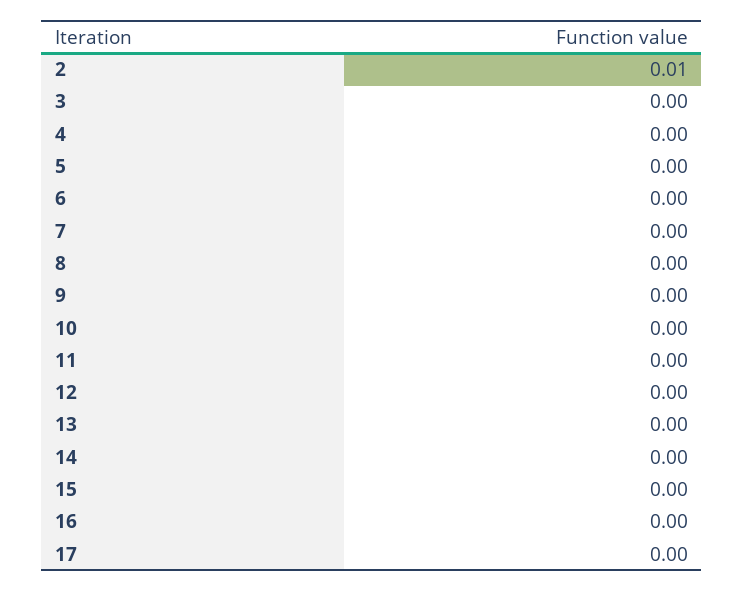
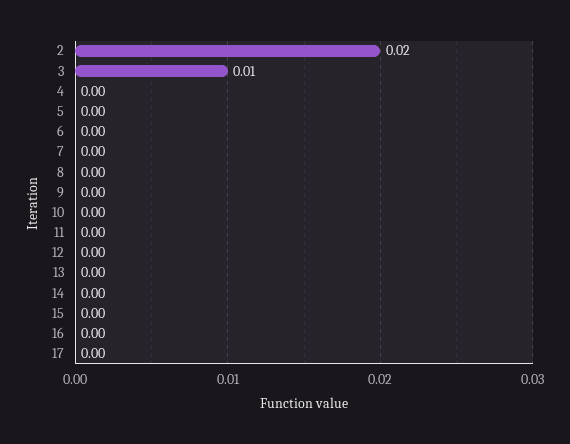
  {
-   "2": 0.01,
+   "2": 0.02,
-   "3": 0,
+   "3": 0.01,
    "4": 0,
    "5": 0,
    "6": 0,
    "7": 0,
    "8": 0,
    "9": 0,
    "10": 0,
    "11": 0,
    "12": 0,
    "13": 0,
    "14": 0,
    "15": 0,
    "16": 0,
    "17": 0
  }

